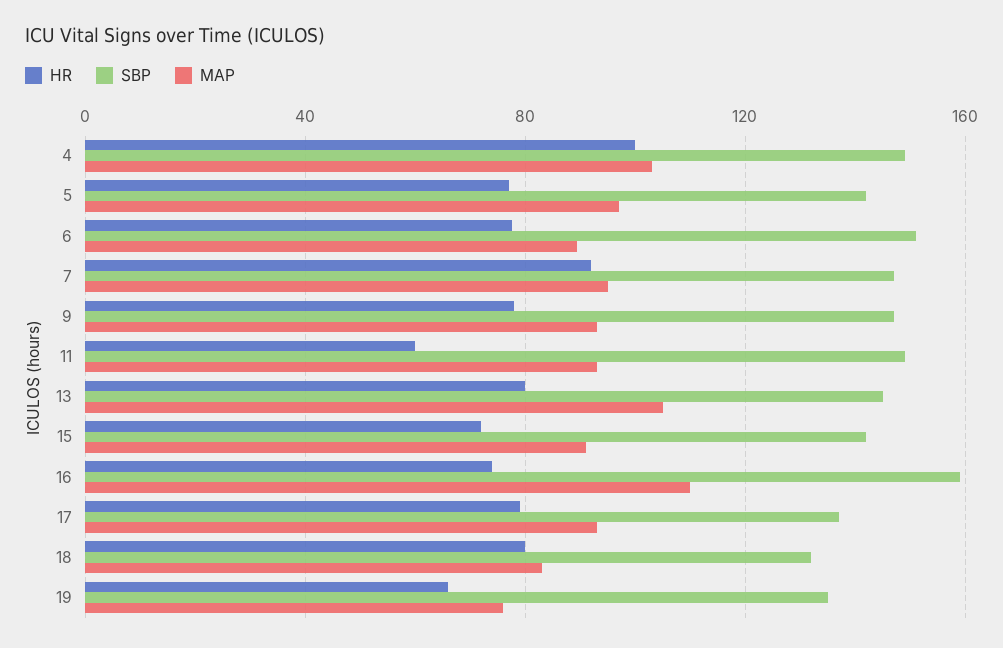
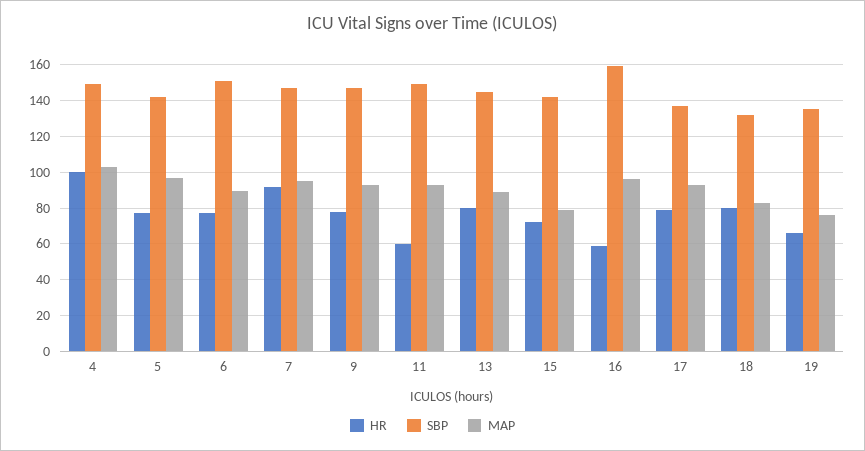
  {
    "HR": {
      "4": 100,
      "5": 75,
      "6": 80,
      "7": 90,
      "9": 80,
      "11": 60,
      "13": 80,
      "15": 70,
-     "16": 75,
+     "16": 60,
      "17": 80,
      "18": 80,
      "19": 65
    },
    "SBP": {
      "4": 150,
      "5": 140,
      "6": 150,
      "7": 145,
      "9": 145,
      "11": 150,
      "13": 145,
      "15": 140,
      "16": 160,
      "17": 135,
      "18": 130,
      "19": 135
    },
    "MAP": {
      "4": 105,
      "5": 95,
      "6": 90,
      "7": 95,
      "9": 95,
      "11": 95,
-     "13": 105,
+     "13": 90,
-     "15": 90,
+     "15": 80,
-     "16": 110,
+     "16": 95,
      "17": 95,
      "18": 85,
      "19": 75
    }
  }

